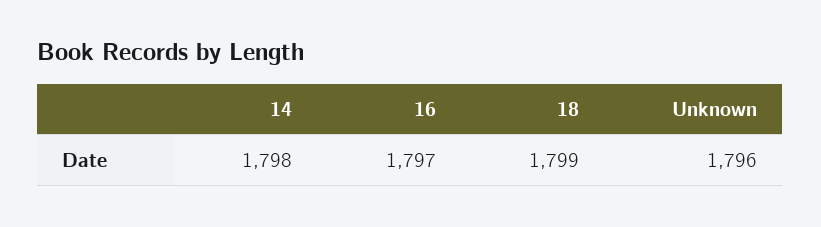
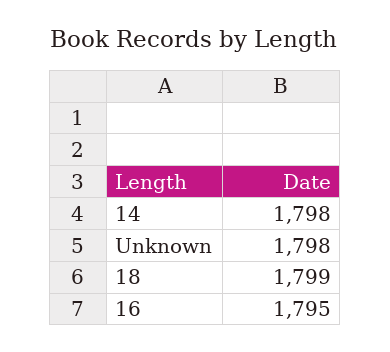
  {
    "14": 1798,
-   "16": 1797,
+   "16": 1795,
    "18": 1799,
-   "Unknown": 1796
+   "Unknown": 1798
  }

